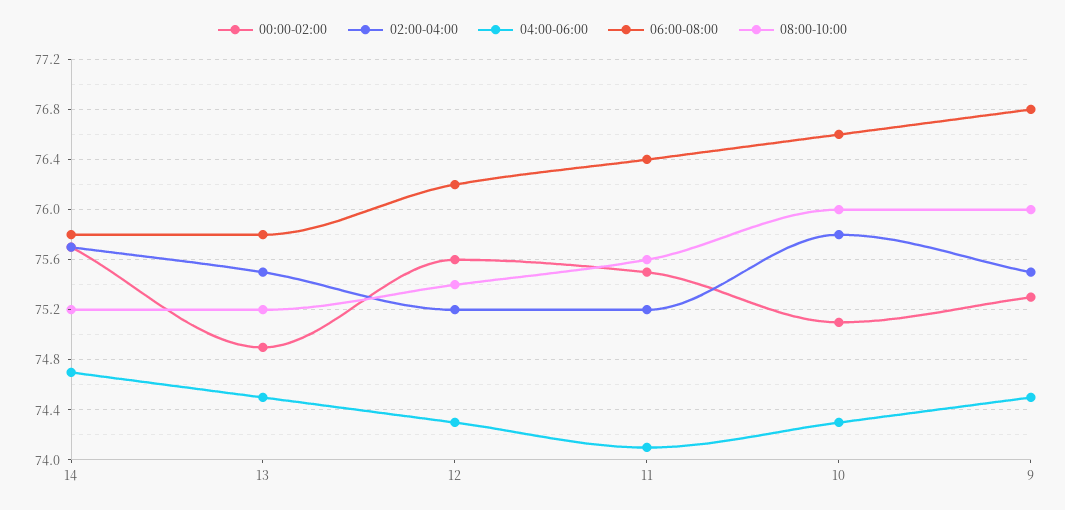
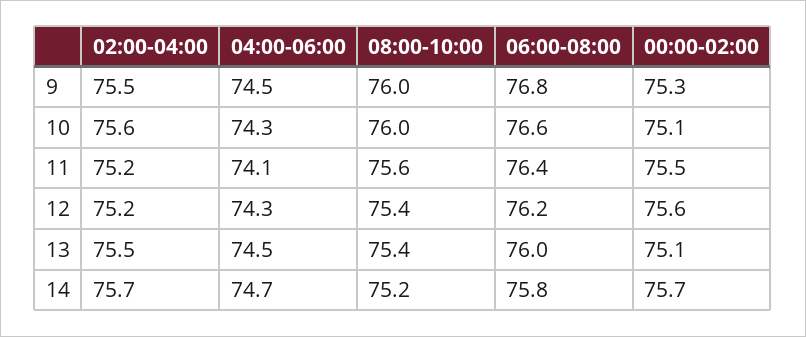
  {
    "00:00-02:00": {
      "14": 75.7,
-     "13": 74.9,
+     "13": 75.1,
      "12": 75.6,
      "11": 75.5,
      "10": 75.1,
      "9": 75.3
    },
    "02:00-04:00": {
      "14": 75.7,
      "13": 75.5,
      "12": 75.2,
      "11": 75.2,
-     "10": 75.8,
+     "10": 75.6,
      "9": 75.5
    },
    "04:00-06:00": {
      "14": 74.7,
      "13": 74.5,
      "12": 74.3,
      "11": 74.1,
      "10": 74.3,
      "9": 74.5
    },
    "06:00-08:00": {
      "14": 75.8,
-     "13": 75.8,
+     "13": 76,
      "12": 76.2,
      "11": 76.4,
      "10": 76.6,
      "9": 76.8
    },
    "08:00-10:00": {
      "14": 75.2,
-     "13": 75.2,
+     "13": 75.4,
      "12": 75.4,
      "11": 75.6,
      "10": 76,
      "9": 76
    }
  }

